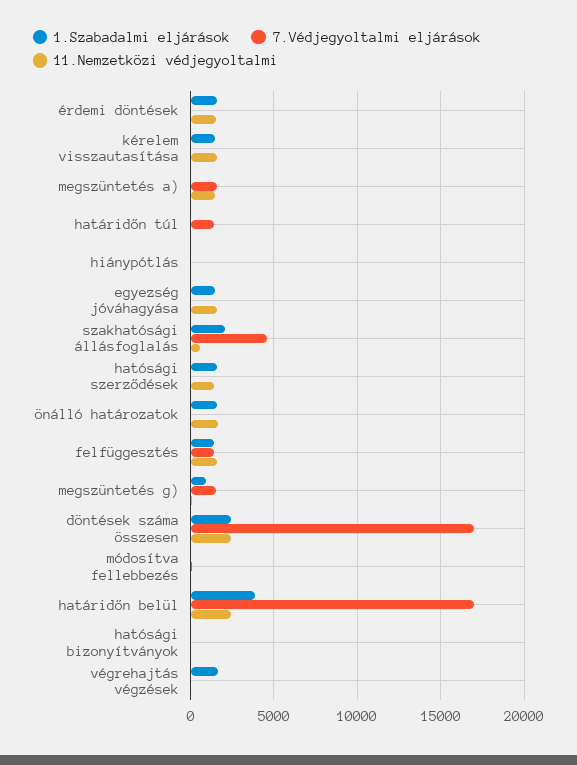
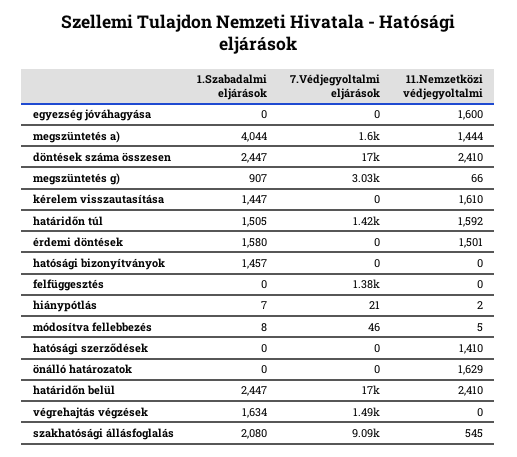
  {
    "1.Szabadalmi eljárások": {
      "érdemi döntések": 1580,
      "kérelem visszautasítása": 1447,
-     "megszüntetés a)": 0,
+     "megszüntetés a)": 4044,
-     "határidőn túl": 0,
+     "határidőn túl": 1505,
      "hiánypótlás": 7,
-     "egyezség jóváhagyása": 1500,
+     "egyezség jóváhagyása": 0,
      "szakhatósági állásfoglalás": 2080,
-     "hatósági szerződések": 1500,
+     "hatósági szerződések": 0,
-     "önálló határozatok": 1500,
+     "önálló határozatok": 0,
-     "felfüggesztés": 1500,
+     "felfüggesztés": 0,
      "megszüntetés g)": 907,
      "döntések száma összesen": 2447,
      "módosítva fellebbezés": 8,
-     "határidőn belül": 4000,
+     "határidőn belül": 2447,
-     "hatósági bizonyítványok": 0,
+     "hatósági bizonyítványok": 1457,
      "végrehajtás végzések": 1634
    },
    "7.Védjegyoltalmi eljárások": {
      "érdemi döntések": 0,
      "kérelem visszautasítása": 0,
      "megszüntetés a)": 1600,
      "határidőn túl": 1420,
      "hiánypótlás": 21,
      "egyezség jóváhagyása": 0,
-     "szakhatósági állásfoglalás": 4500,
+     "szakhatósági állásfoglalás": 9090,
      "hatósági szerződések": 0,
      "önálló határozatok": 0,
      "felfüggesztés": 1380,
-     "megszüntetés g)": 1500,
+     "megszüntetés g)": 3030,
      "döntések száma összesen": 17000,
      "módosítva fellebbezés": 46,
      "határidőn belül": 17000,
      "hatósági bizonyítványok": 0,
-     "végrehajtás végzések": 0
+     "végrehajtás végzések": 1490
    },
    "11.Nemzetközi védjegyoltalmi": {
      "érdemi döntések": 1501,
      "kérelem visszautasítása": 1610,
      "megszüntetés a)": 1444,
-     "határidőn túl": 0,
+     "határidőn túl": 1592,
      "hiánypótlás": 2,
      "egyezség jóváhagyása": 1600,
      "szakhatósági állásfoglalás": 545,
      "hatósági szerződések": 1410,
      "önálló határozatok": 1629,
-     "felfüggesztés": 1500,
+     "felfüggesztés": 0,
      "megszüntetés g)": 66,
      "döntések száma összesen": 2410,
      "módosítva fellebbezés": 5,
      "határidőn belül": 2410,
      "hatósági bizonyítványok": 0,
      "végrehajtás végzések": 0
    }
  }

